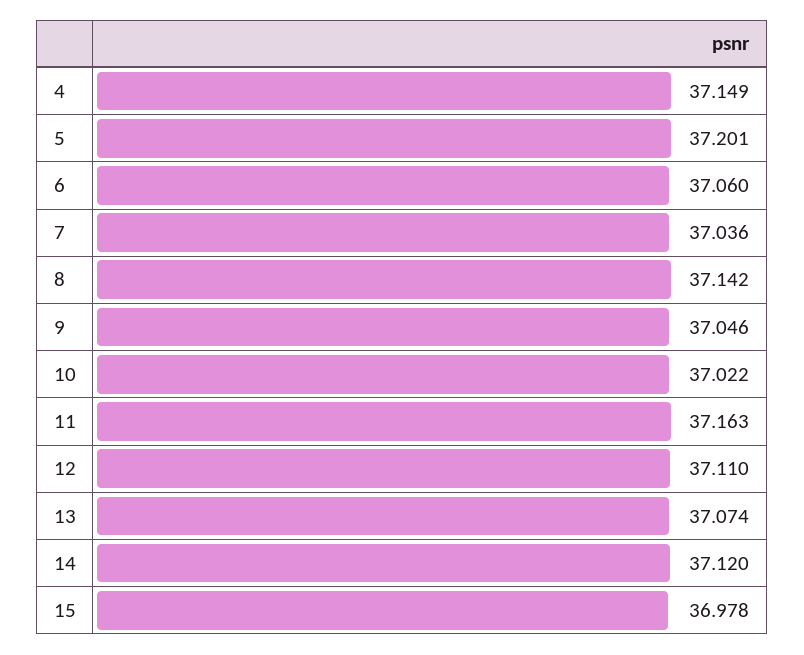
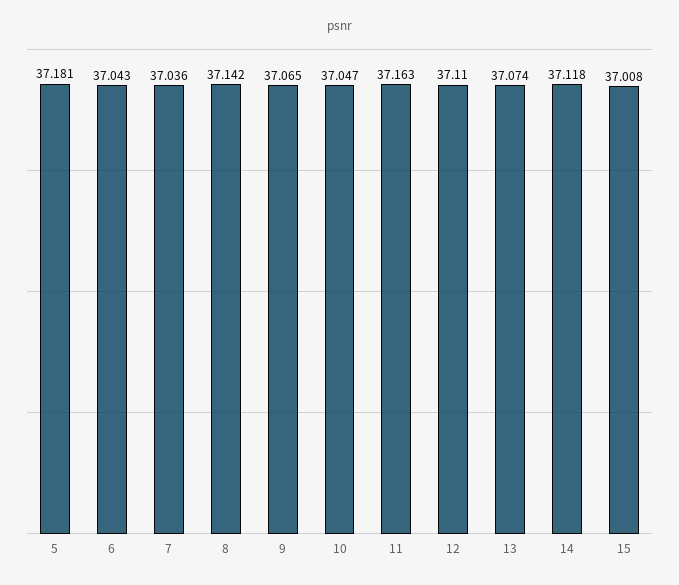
  {
-   "4": 37.149,
-   "5": 37.201,
+   "5": 37.181,
-   "6": 37.06,
+   "6": 37.043,
    "7": 37.036,
    "8": 37.142,
-   "9": 37.046,
+   "9": 37.065,
-   "10": 37.022,
+   "10": 37.047,
    "11": 37.163,
    "12": 37.11,
    "13": 37.074,
-   "14": 37.12,
+   "14": 37.118,
-   "15": 36.978
+   "15": 37.008
  }

